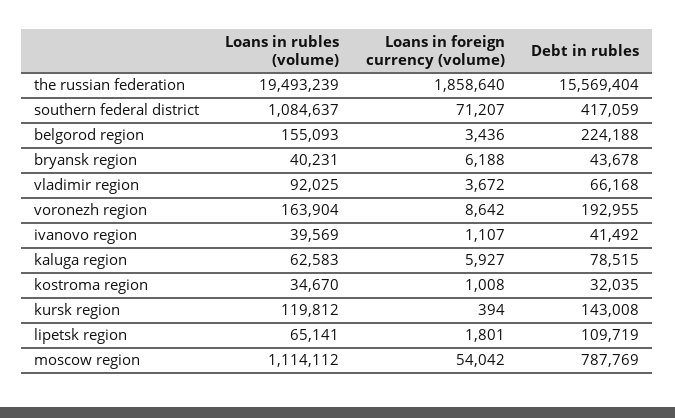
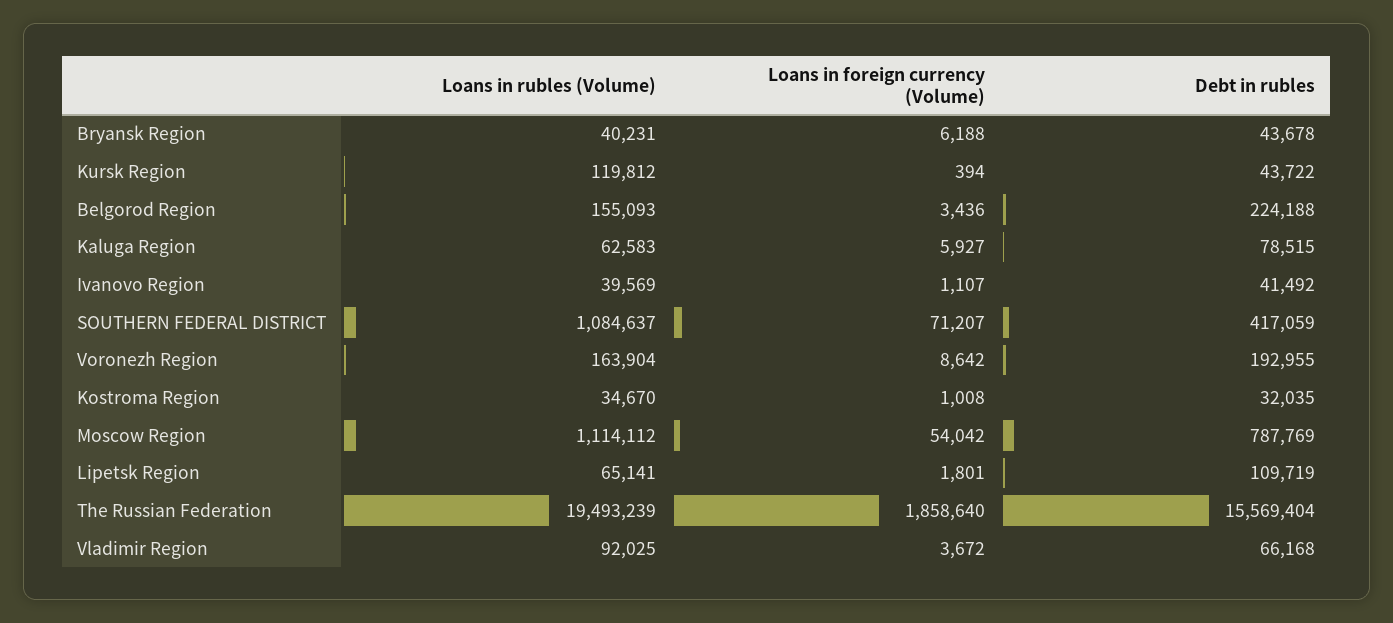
  {
    "Loans in rubles (volume)": {
      "the russian federation": 19493239,
      "southern federal district": 1084637,
      "belgorod region": 155093,
      "bryansk region": 40231,
      "vladimir region": 92025,
      "voronezh region": 163904,
      "ivanovo region": 39569,
      "kaluga region": 62583,
      "kostroma region": 34670,
      "kursk region": 119812,
      "lipetsk region": 65141,
      "moscow region": 1114112
    },
    "Loans in foreign currency (volume)": {
      "the russian federation": 1858640,
      "southern federal district": 71207,
      "belgorod region": 3436,
      "bryansk region": 6188,
      "vladimir region": 3672,
      "voronezh region": 8642,
      "ivanovo region": 1107,
      "kaluga region": 5927,
      "kostroma region": 1008,
      "kursk region": 394,
      "lipetsk region": 1801,
      "moscow region": 54042
    },
    "Debt in rubles": {
      "the russian federation": 15569404,
      "southern federal district": 417059,
      "belgorod region": 224188,
      "bryansk region": 43678,
      "vladimir region": 66168,
      "voronezh region": 192955,
      "ivanovo region": 41492,
      "kaluga region": 78515,
      "kostroma region": 32035,
-     "kursk region": 143008,
+     "kursk region": 43722,
      "lipetsk region": 109719,
      "moscow region": 787769
    }
  }

